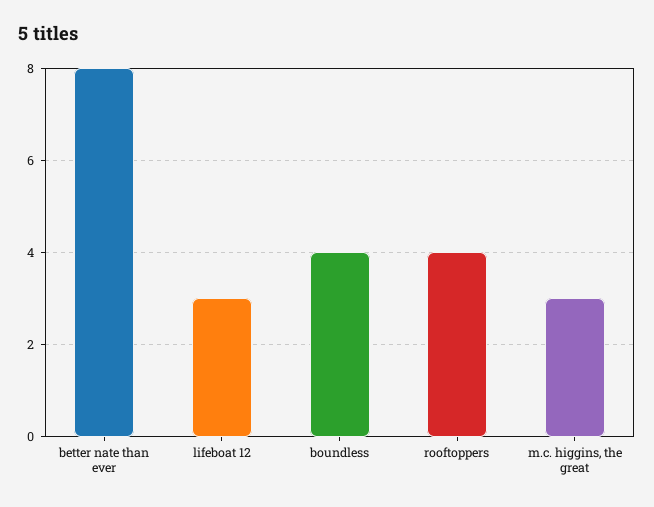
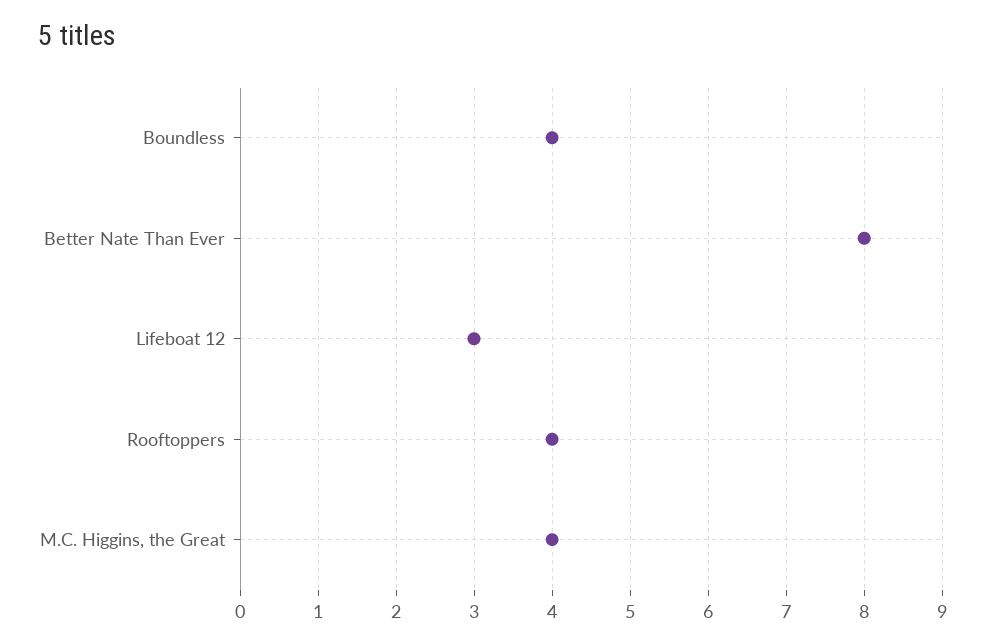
  {
    "better nate than ever": 8,
    "lifeboat 12": 3,
    "boundless": 4,
    "rooftoppers": 4,
-   "m.c. higgins, the great": 3
+   "m.c. higgins, the great": 4
  }

